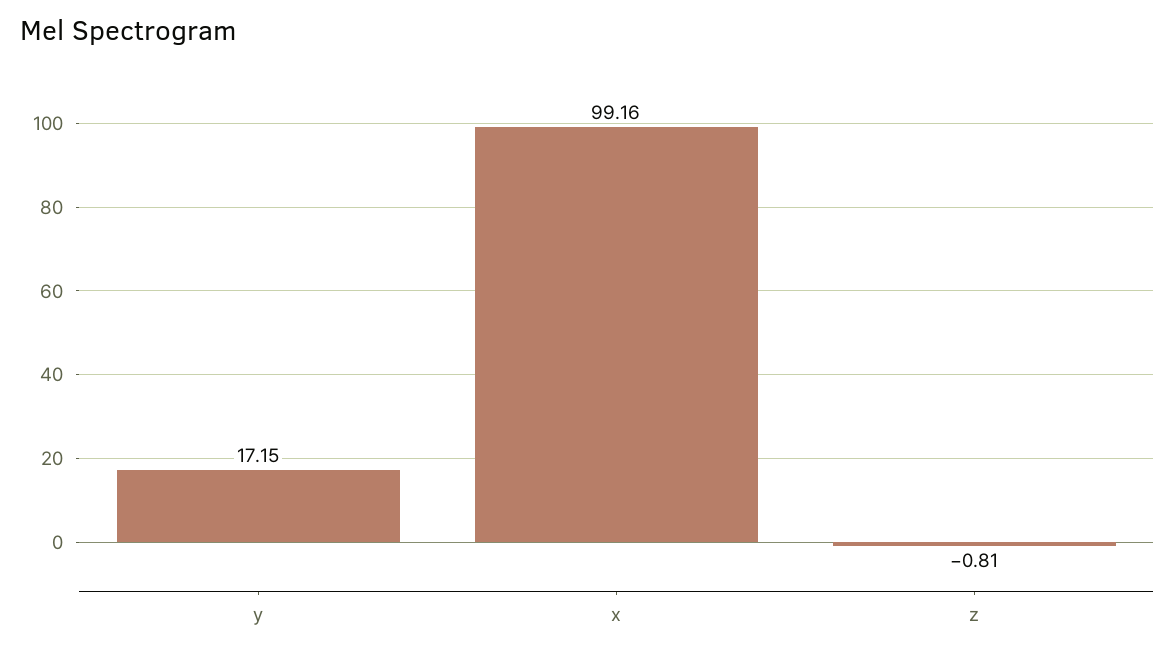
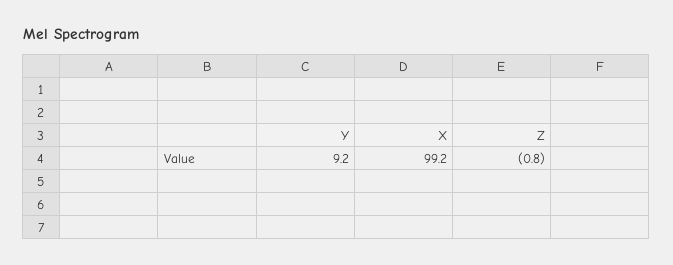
  {
-   "y": 17.15,
+   "y": 9.2,
    "x": 99.16,
    "z": -0.81
  }

